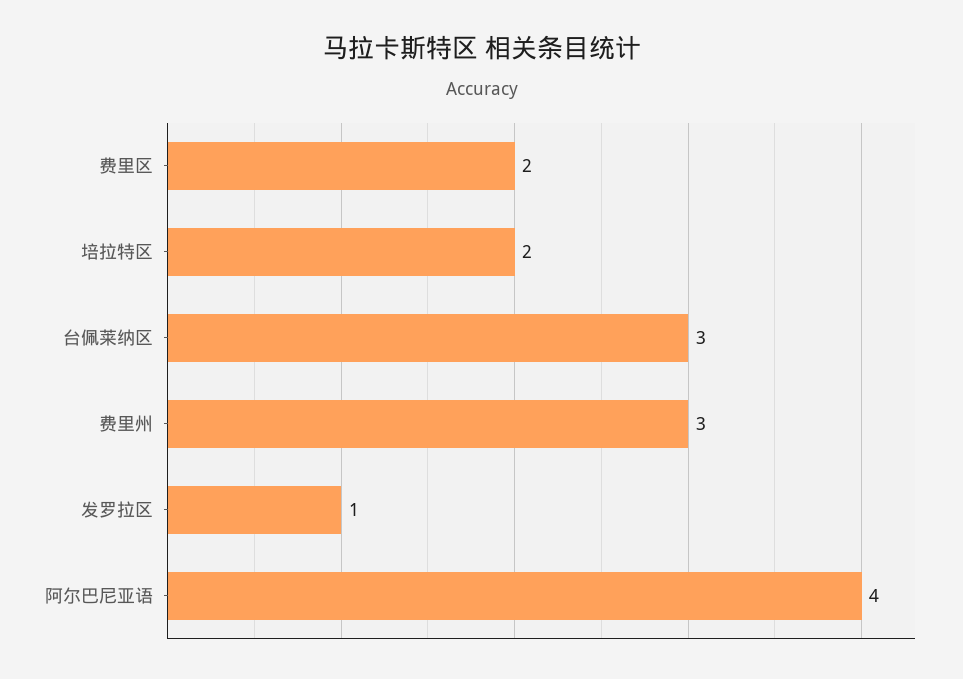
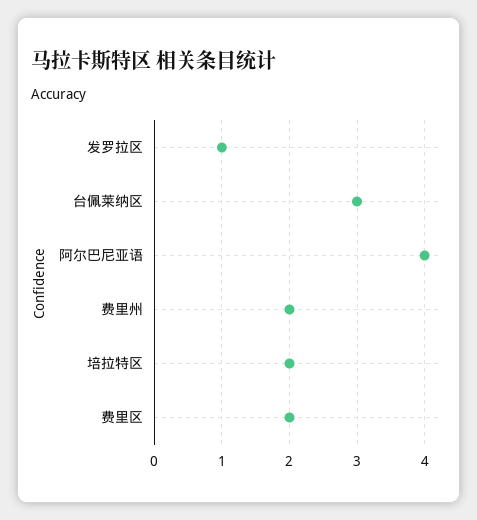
  {
    "费里区": 2,
    "培拉特区": 2,
    "台佩莱纳区": 3,
-   "费里州": 3,
+   "费里州": 2,
    "发罗拉区": 1,
    "阿尔巴尼亚语": 4
  }

